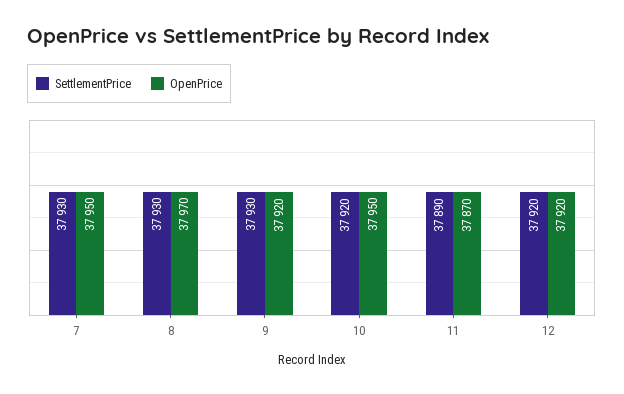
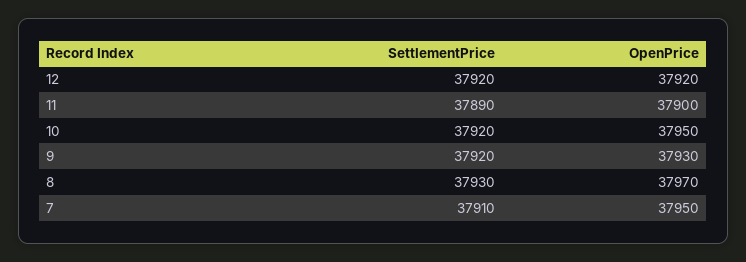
  {
    "SettlementPrice": {
-     "7": 37930,
+     "7": 37910,
      "8": 37930,
-     "9": 37930,
+     "9": 37920,
      "10": 37920,
      "11": 37890,
      "12": 37920
    },
    "OpenPrice": {
      "7": 37950,
      "8": 37970,
-     "9": 37920,
+     "9": 37930,
      "10": 37950,
-     "11": 37870,
+     "11": 37900,
      "12": 37920
    }
  }

